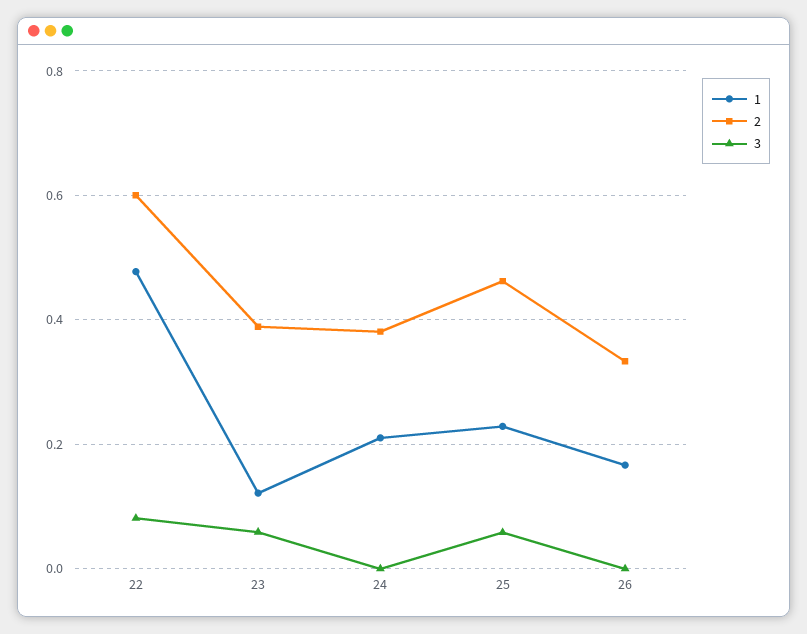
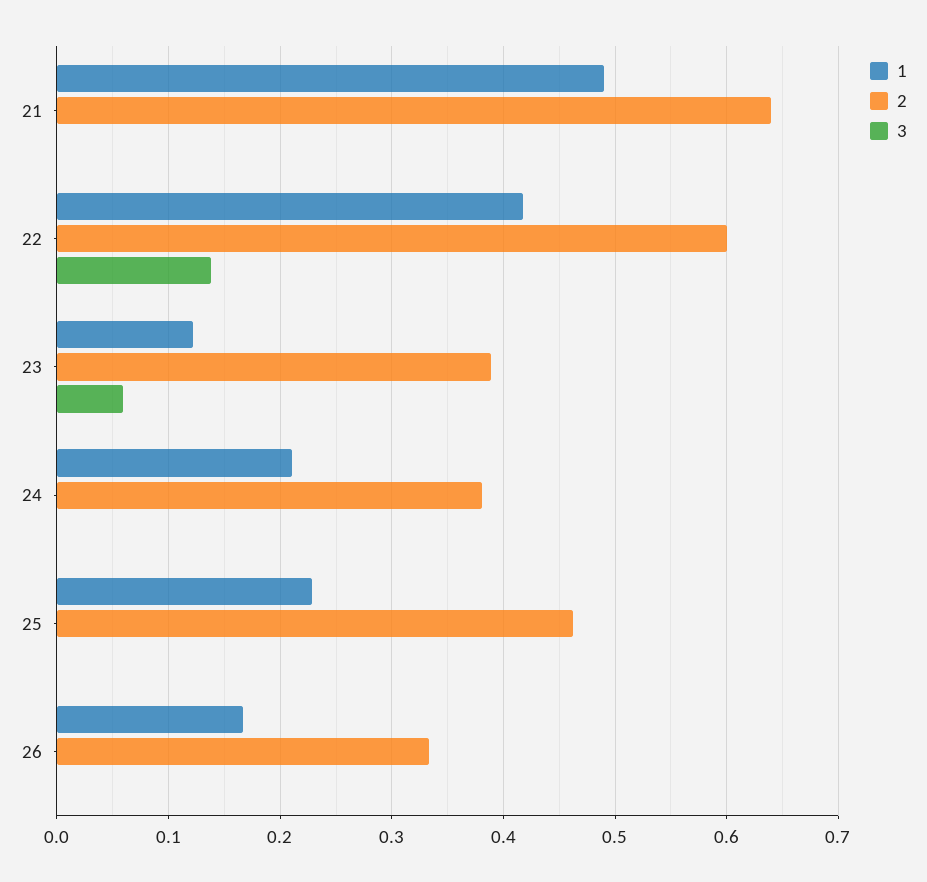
  {
    "1": {
-     "22": 0.48,
+     "22": 0.42,
      "23": 0.12,
      "24": 0.21,
      "25": 0.23,
-     "26": 0.17
+     "26": 0.17,
+     "21": 0.49
    },
    "2": {
      "22": 0.6,
      "23": 0.39,
      "24": 0.38,
      "25": 0.46,
-     "26": 0.33
+     "26": 0.33,
+     "21": 0.64
    },
    "3": {
-     "22": 0.08,
+     "22": 0.14,
      "23": 0.06,
      "24": 0,
-     "25": 0.06,
+     "25": 0,
-     "26": 0
+     "26": 0,
+     "21": 0
    }
  }

